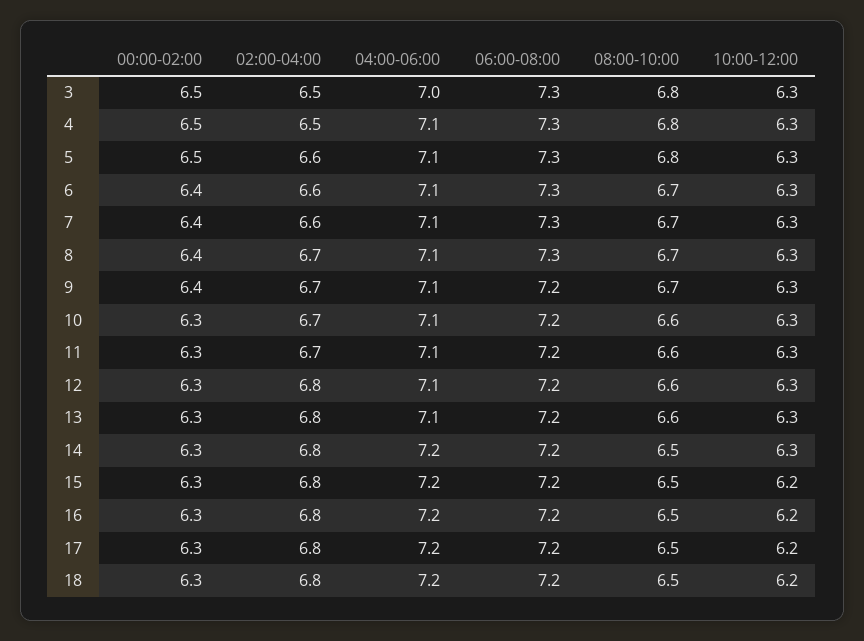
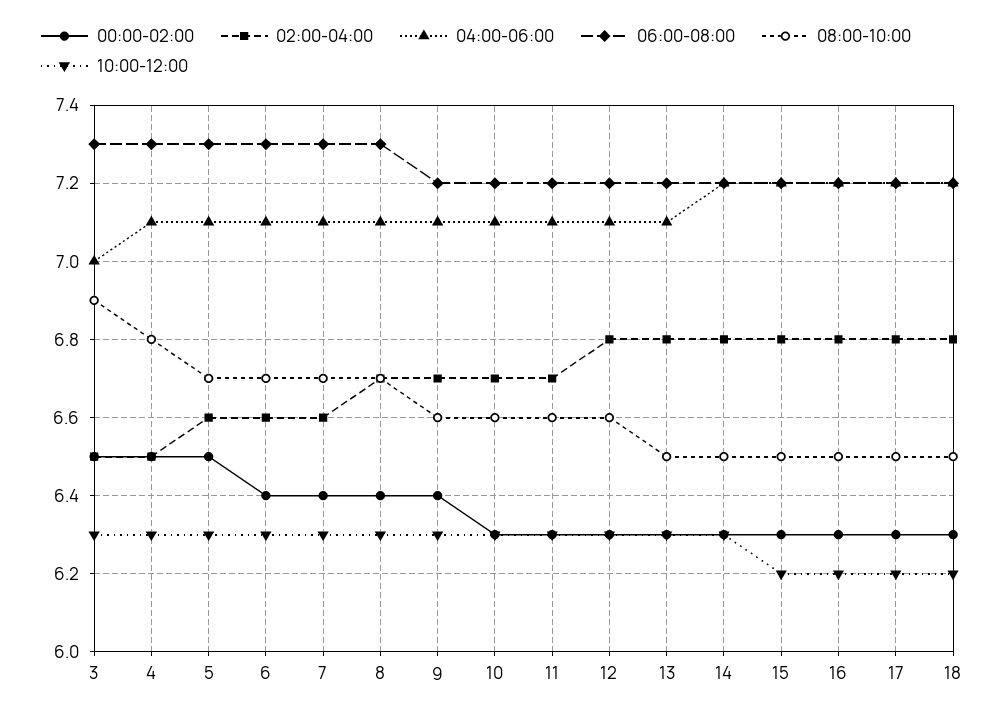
  {
    "00:00-02:00": {
      "3": 6.5,
      "4": 6.5,
      "5": 6.5,
      "6": 6.4,
      "7": 6.4,
      "8": 6.4,
      "9": 6.4,
      "10": 6.3,
      "11": 6.3,
      "12": 6.3,
      "13": 6.3,
      "14": 6.3,
      "15": 6.3,
      "16": 6.3,
      "17": 6.3,
      "18": 6.3
    },
    "02:00-04:00": {
      "3": 6.5,
      "4": 6.5,
      "5": 6.6,
      "6": 6.6,
      "7": 6.6,
      "8": 6.7,
      "9": 6.7,
      "10": 6.7,
      "11": 6.7,
      "12": 6.8,
      "13": 6.8,
      "14": 6.8,
      "15": 6.8,
      "16": 6.8,
      "17": 6.8,
      "18": 6.8
    },
    "04:00-06:00": {
      "3": 7,
      "4": 7.1,
      "5": 7.1,
      "6": 7.1,
      "7": 7.1,
      "8": 7.1,
      "9": 7.1,
      "10": 7.1,
      "11": 7.1,
      "12": 7.1,
      "13": 7.1,
      "14": 7.2,
      "15": 7.2,
      "16": 7.2,
      "17": 7.2,
      "18": 7.2
    },
    "06:00-08:00": {
      "3": 7.3,
      "4": 7.3,
      "5": 7.3,
      "6": 7.3,
      "7": 7.3,
      "8": 7.3,
      "9": 7.2,
      "10": 7.2,
      "11": 7.2,
      "12": 7.2,
      "13": 7.2,
      "14": 7.2,
      "15": 7.2,
      "16": 7.2,
      "17": 7.2,
      "18": 7.2
    },
    "08:00-10:00": {
-     "3": 6.8,
+     "3": 6.9,
      "4": 6.8,
-     "5": 6.8,
+     "5": 6.7,
      "6": 6.7,
      "7": 6.7,
      "8": 6.7,
-     "9": 6.7,
+     "9": 6.6,
      "10": 6.6,
      "11": 6.6,
      "12": 6.6,
-     "13": 6.6,
+     "13": 6.5,
      "14": 6.5,
      "15": 6.5,
      "16": 6.5,
      "17": 6.5,
      "18": 6.5
    },
    "10:00-12:00": {
      "3": 6.3,
      "4": 6.3,
      "5": 6.3,
      "6": 6.3,
      "7": 6.3,
      "8": 6.3,
      "9": 6.3,
      "10": 6.3,
      "11": 6.3,
      "12": 6.3,
      "13": 6.3,
      "14": 6.3,
      "15": 6.2,
      "16": 6.2,
      "17": 6.2,
      "18": 6.2
    }
  }

